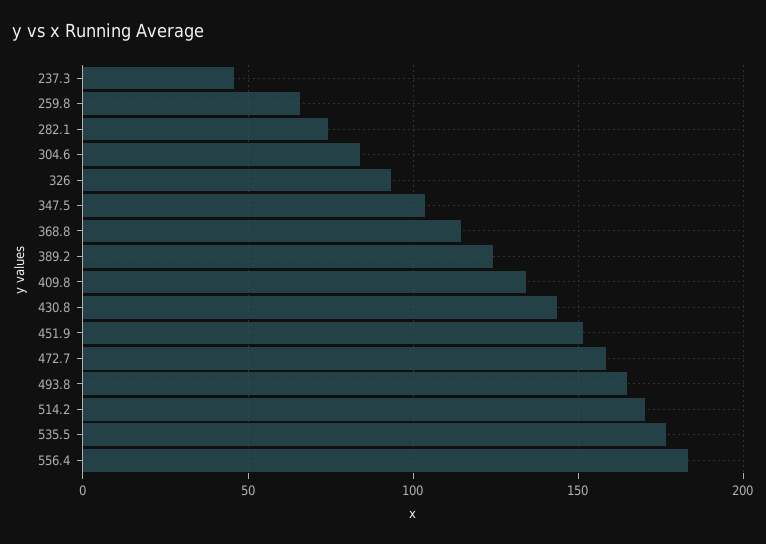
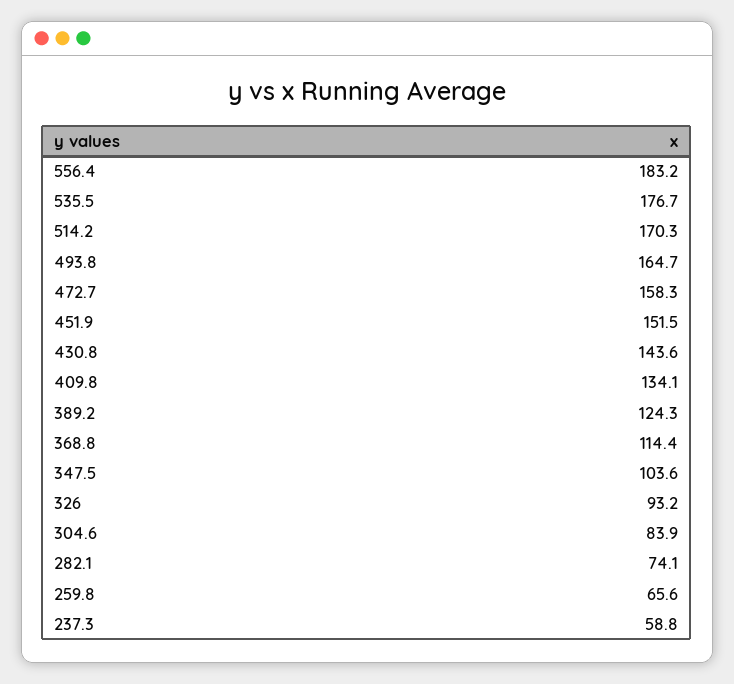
  {
-   "237.3": 45,
+   "237.3": 58.8,
    "259.8": 65.6,
    "282.1": 74.1,
    "304.6": 83.9,
    "326": 93.2,
    "347.5": 103.6,
    "368.8": 114.4,
    "389.2": 124.3,
    "409.8": 134.1,
    "430.8": 143.6,
    "451.9": 151.5,
    "472.7": 158.3,
    "493.8": 164.7,
    "514.2": 170.3,
    "535.5": 176.7,
    "556.4": 183.2
  }

